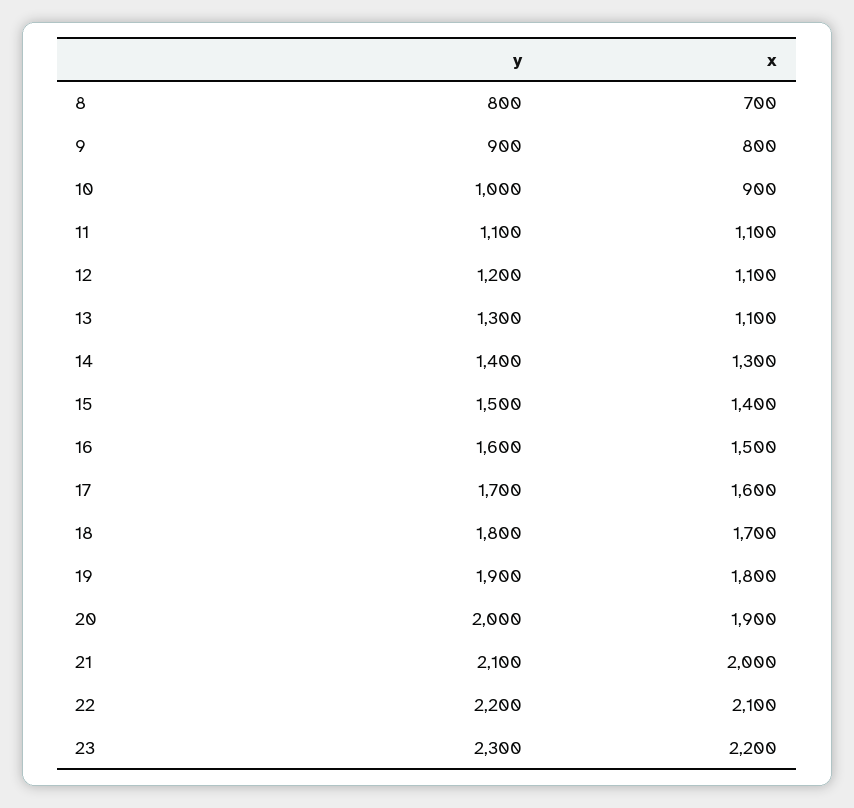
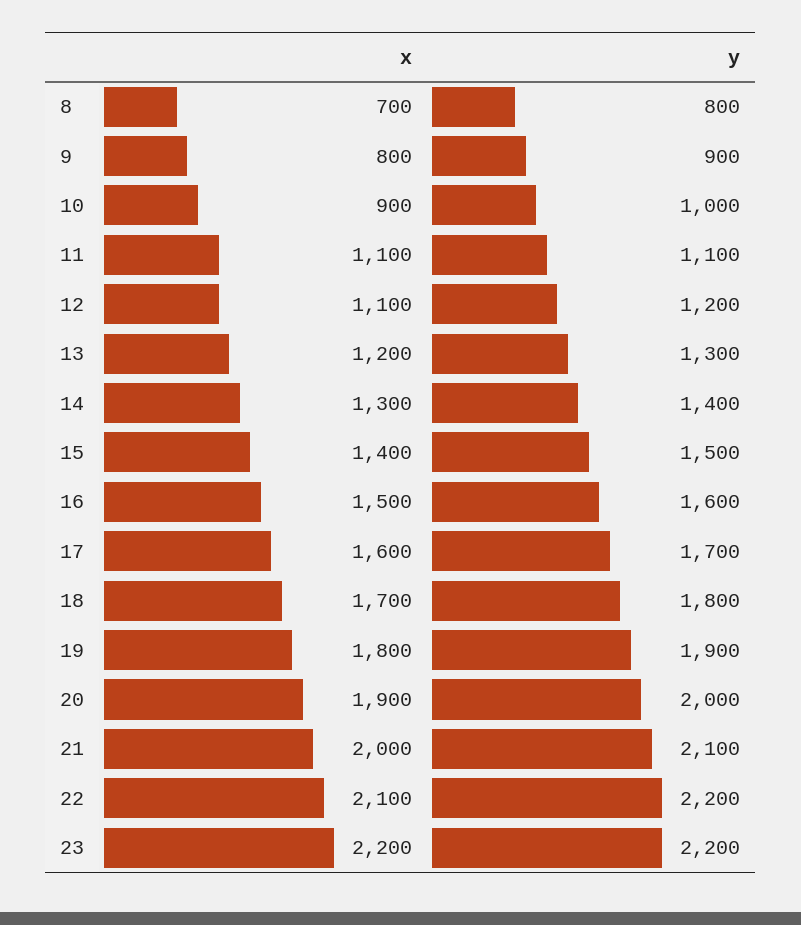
  {
    "y": {
      "8": 800,
      "9": 900,
      "10": 1000,
      "11": 1100,
      "12": 1200,
      "13": 1300,
      "14": 1400,
      "15": 1500,
      "16": 1600,
      "17": 1700,
      "18": 1800,
      "19": 1900,
      "20": 2000,
      "21": 2100,
      "22": 2200,
-     "23": 2300
+     "23": 2200
    },
    "x": {
      "8": 700,
      "9": 800,
      "10": 900,
      "11": 1100,
      "12": 1100,
-     "13": 1100,
+     "13": 1200,
      "14": 1300,
      "15": 1400,
      "16": 1500,
      "17": 1600,
      "18": 1700,
      "19": 1800,
      "20": 1900,
      "21": 2000,
      "22": 2100,
      "23": 2200
    }
  }

